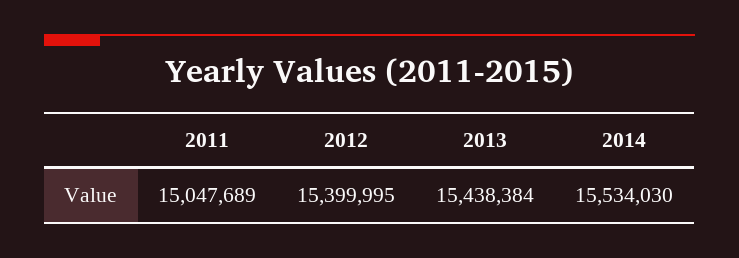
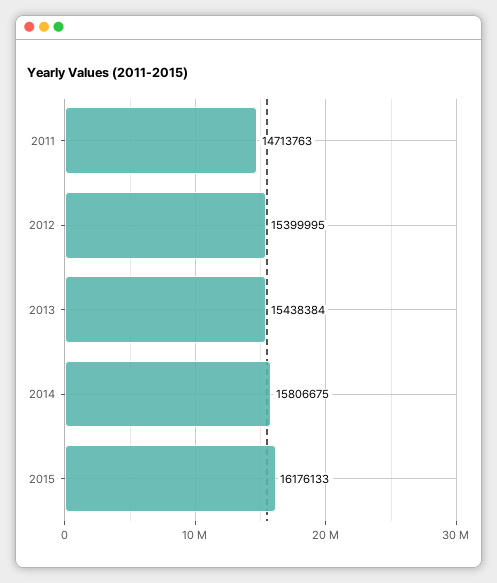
  {
-   "2011": 15047689,
+   "2011": 14713763,
    "2012": 15399995,
    "2013": 15438384,
-   "2014": 15534030
+   "2014": 15806675,
+   "2015": 16176133
  }

